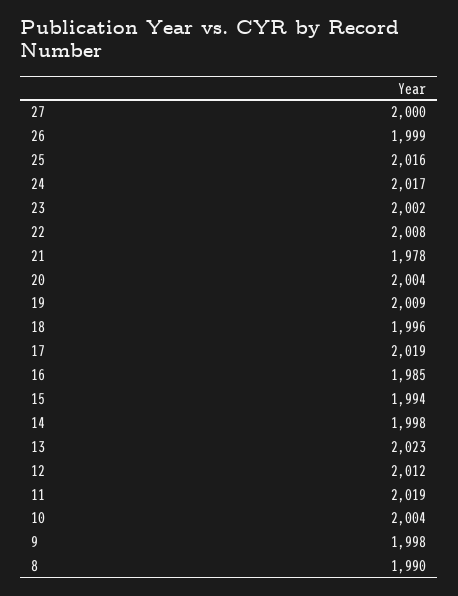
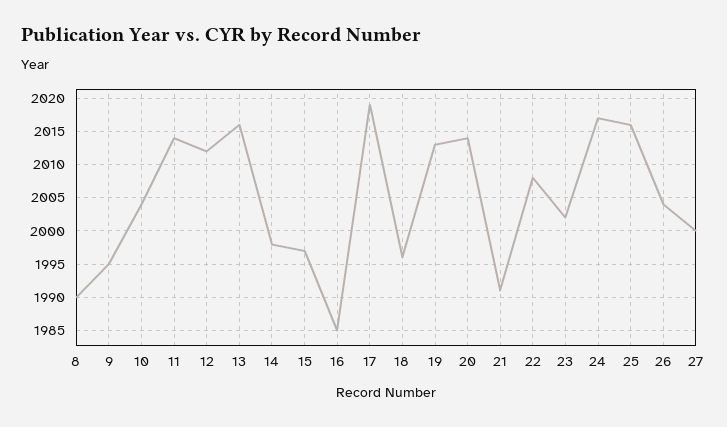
  {
    "27": 2000,
-   "26": 1999,
+   "26": 2004,
    "25": 2016,
    "24": 2017,
    "23": 2002,
    "22": 2008,
-   "21": 1978,
+   "21": 1991,
-   "20": 2004,
+   "20": 2014,
-   "19": 2009,
+   "19": 2013,
    "18": 1996,
    "17": 2019,
    "16": 1985,
-   "15": 1994,
+   "15": 1997,
    "14": 1998,
-   "13": 2023,
+   "13": 2016,
    "12": 2012,
-   "11": 2019,
+   "11": 2014,
    "10": 2004,
-   "9": 1998,
+   "9": 1995,
    "8": 1990
  }

